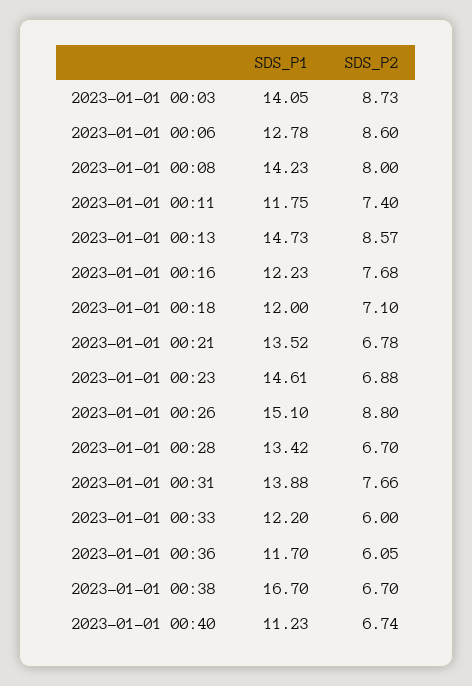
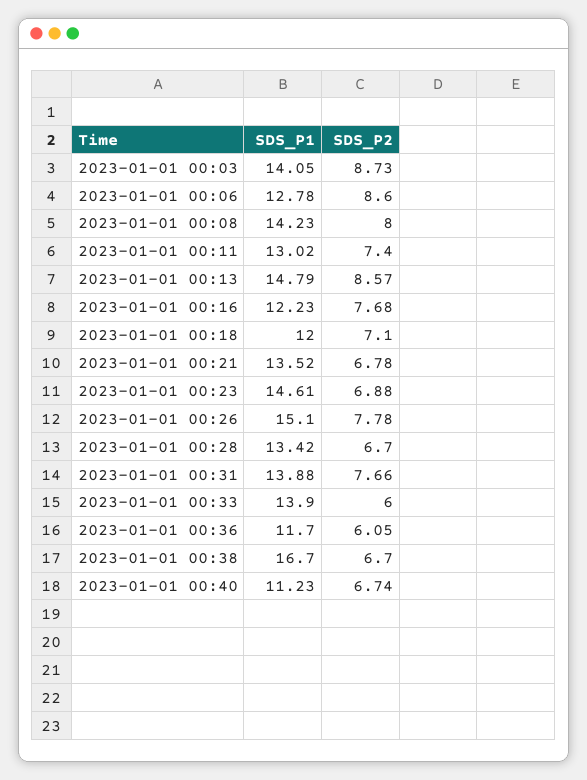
  {
    "SDS_P1": {
      "2023-01-01 00:03": 14.05,
      "2023-01-01 00:06": 12.78,
      "2023-01-01 00:08": 14.23,
-     "2023-01-01 00:11": 11.75,
+     "2023-01-01 00:11": 13.02,
-     "2023-01-01 00:13": 14.73,
+     "2023-01-01 00:13": 14.79,
      "2023-01-01 00:16": 12.23,
      "2023-01-01 00:18": 12,
      "2023-01-01 00:21": 13.52,
      "2023-01-01 00:23": 14.61,
      "2023-01-01 00:26": 15.1,
      "2023-01-01 00:28": 13.42,
      "2023-01-01 00:31": 13.88,
-     "2023-01-01 00:33": 12.2,
+     "2023-01-01 00:33": 13.9,
      "2023-01-01 00:36": 11.7,
      "2023-01-01 00:38": 16.7,
      "2023-01-01 00:40": 11.23
    },
    "SDS_P2": {
      "2023-01-01 00:03": 8.73,
      "2023-01-01 00:06": 8.6,
      "2023-01-01 00:08": 8,
      "2023-01-01 00:11": 7.4,
      "2023-01-01 00:13": 8.57,
      "2023-01-01 00:16": 7.68,
      "2023-01-01 00:18": 7.1,
      "2023-01-01 00:21": 6.78,
      "2023-01-01 00:23": 6.88,
-     "2023-01-01 00:26": 8.8,
+     "2023-01-01 00:26": 7.78,
      "2023-01-01 00:28": 6.7,
      "2023-01-01 00:31": 7.66,
      "2023-01-01 00:33": 6,
      "2023-01-01 00:36": 6.05,
      "2023-01-01 00:38": 6.7,
      "2023-01-01 00:40": 6.74
    }
  }

